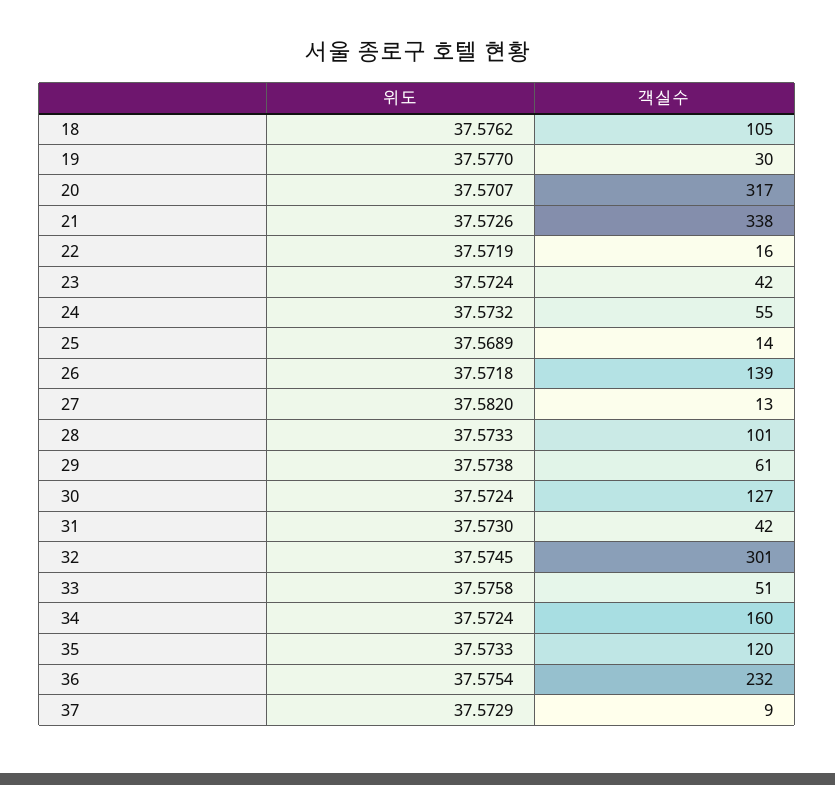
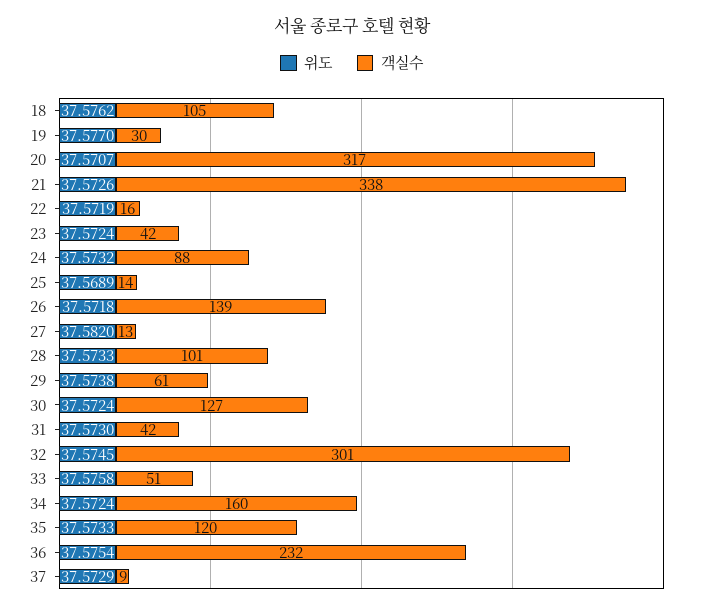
  {
    "위도": {
      "18": 37.5762,
      "19": 37.577,
      "20": 37.5707,
      "21": 37.5726,
      "22": 37.5719,
      "23": 37.5724,
      "24": 37.5732,
      "25": 37.5689,
      "26": 37.5718,
      "27": 37.582,
      "28": 37.5733,
      "29": 37.5738,
      "30": 37.5724,
      "31": 37.573,
      "32": 37.5745,
      "33": 37.5758,
      "34": 37.5724,
      "35": 37.5733,
      "36": 37.5754,
      "37": 37.5729
    },
    "객실수": {
      "18": 105,
      "19": 30,
      "20": 317,
      "21": 338,
      "22": 16,
      "23": 42,
-     "24": 55,
+     "24": 88,
      "25": 14,
      "26": 139,
      "27": 13,
      "28": 101,
      "29": 61,
      "30": 127,
      "31": 42,
      "32": 301,
      "33": 51,
      "34": 160,
      "35": 120,
      "36": 232,
      "37": 9
    }
  }

